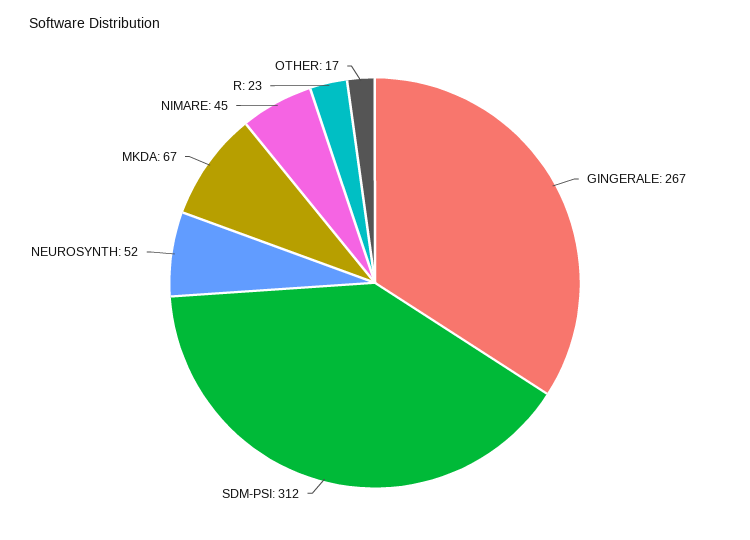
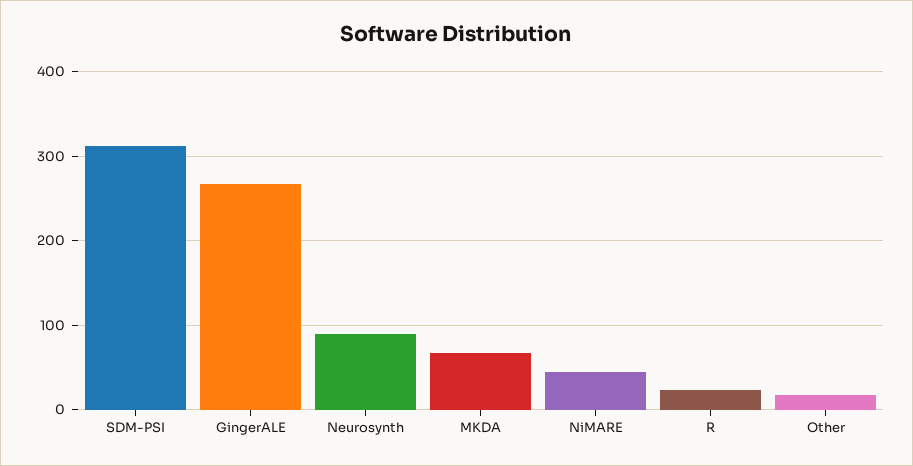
  {
    "GINGERALE": 267,
    "SDM-PSI": 312,
-   "NEUROSYNTH": 52,
+   "NEUROSYNTH": 90,
    "MKDA": 67,
    "NIMARE": 45,
    "R": 23,
    "OTHER": 17
  }

